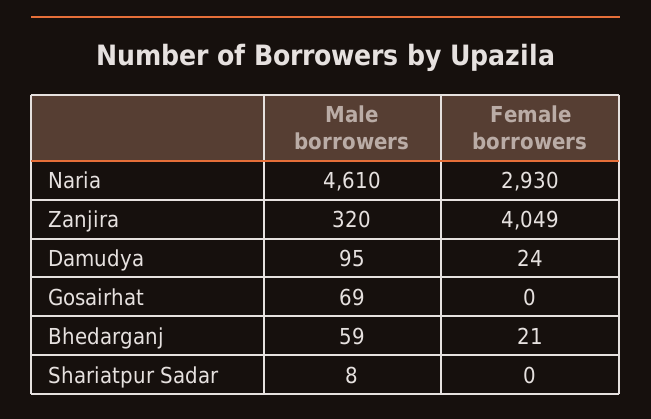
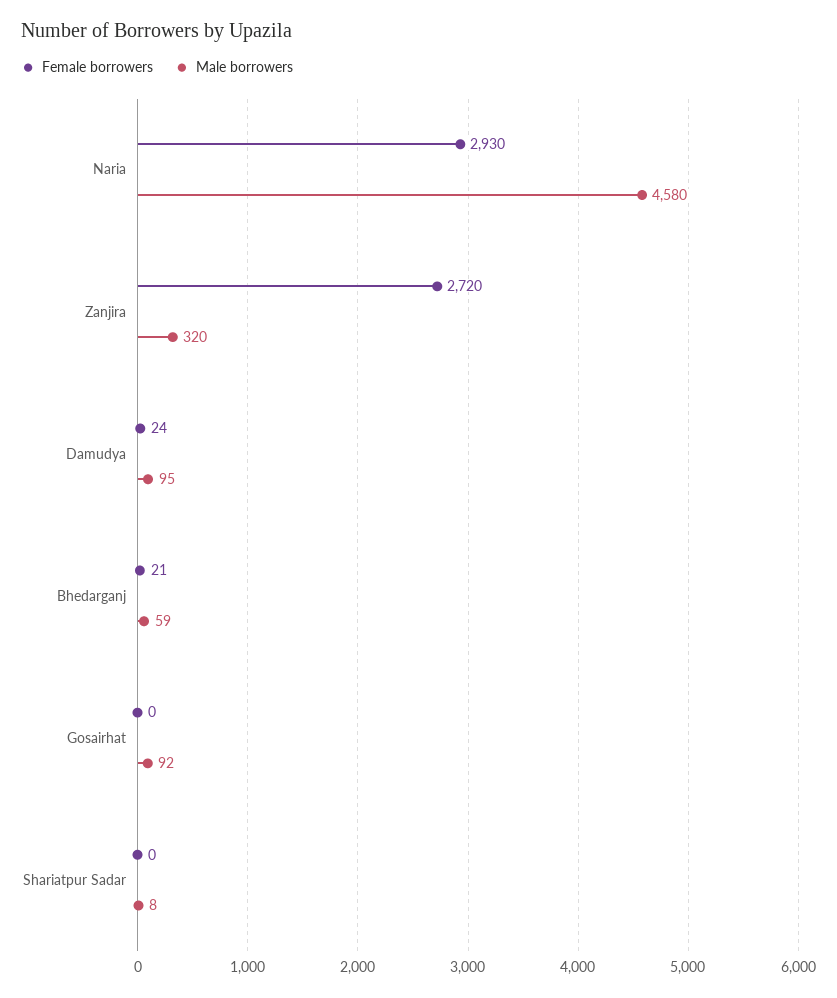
  {
    "Male borrowers": {
-     "Naria": 4610,
+     "Naria": 4580,
      "Zanjira": 320,
      "Damudya": 95,
-     "Gosairhat": 69,
+     "Gosairhat": 92,
      "Bhedarganj": 59,
      "Shariatpur Sadar": 8
    },
    "Female borrowers": {
      "Naria": 2930,
-     "Zanjira": 4049,
+     "Zanjira": 2720,
      "Damudya": 24,
      "Gosairhat": 0,
      "Bhedarganj": 21,
      "Shariatpur Sadar": 0
    }
  }

